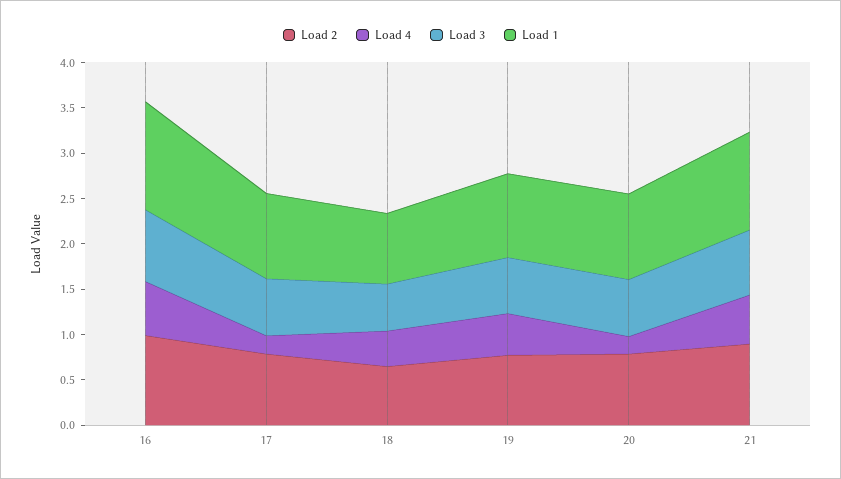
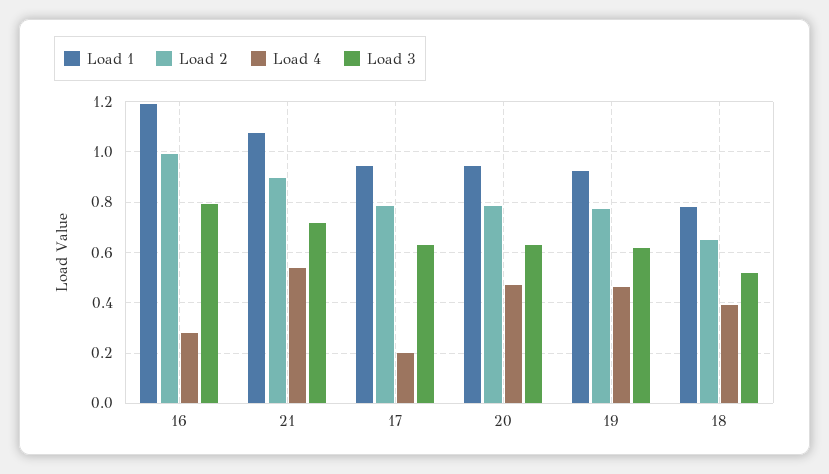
  {
    "Load 2": {
      "16": 1,
      "17": 0.775,
      "18": 0.65,
      "19": 0.775,
      "20": 0.775,
      "21": 0.9
    },
    "Load 4": {
-     "16": 0.6,
+     "16": 0.275,
      "17": 0.2,
      "18": 0.4,
      "19": 0.45,
-     "20": 0.2,
+     "20": 0.475,
      "21": 0.55
    },
    "Load 3": {
      "16": 0.8,
      "17": 0.625,
      "18": 0.525,
      "19": 0.625,
      "20": 0.625,
      "21": 0.725
    },
    "Load 1": {
      "16": 1.2,
      "17": 0.95,
      "18": 0.775,
      "19": 0.925,
      "20": 0.95,
      "21": 1.075
    }
  }

